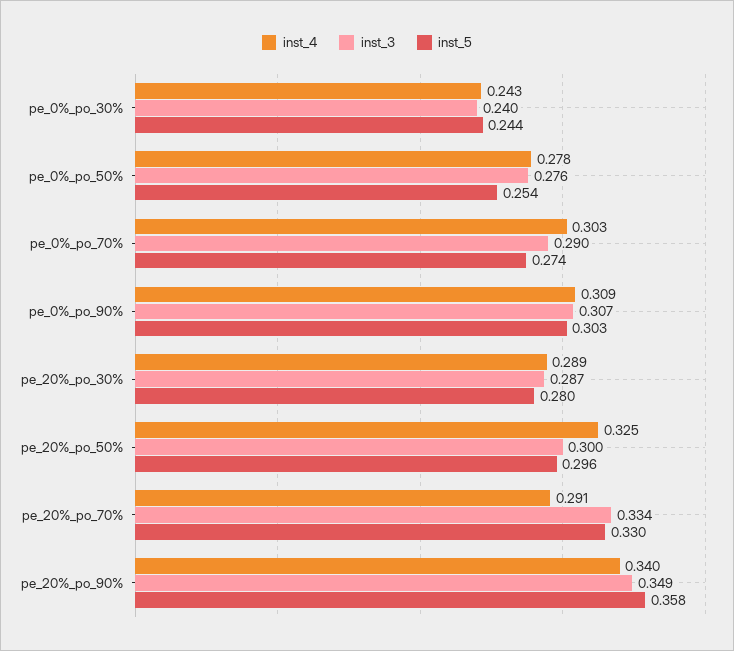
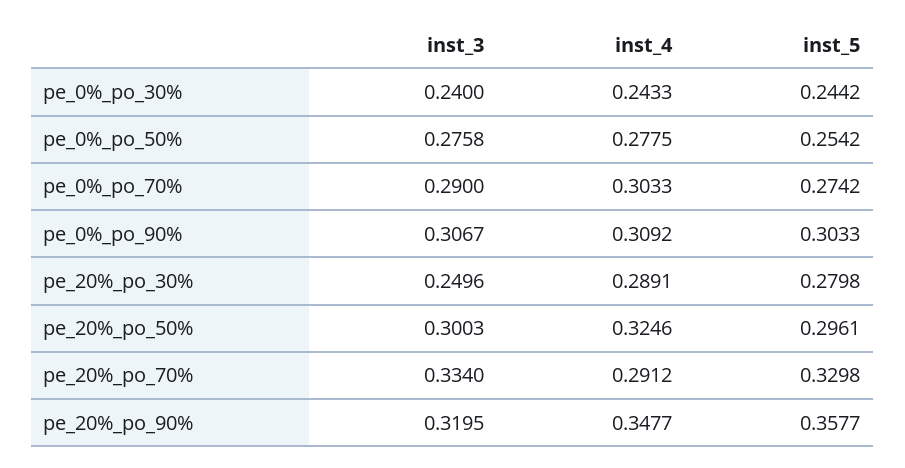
  {
    "inst_4": {
      "pe_0%_po_30%": 0.2433,
      "pe_0%_po_50%": 0.2775,
      "pe_0%_po_70%": 0.3033,
      "pe_0%_po_90%": 0.3092,
      "pe_20%_po_30%": 0.2891,
      "pe_20%_po_50%": 0.3246,
      "pe_20%_po_70%": 0.2912,
-     "pe_20%_po_90%": 0.34
+     "pe_20%_po_90%": 0.3477
    },
    "inst_3": {
      "pe_0%_po_30%": 0.24,
      "pe_0%_po_50%": 0.2758,
      "pe_0%_po_70%": 0.29,
      "pe_0%_po_90%": 0.3067,
-     "pe_20%_po_30%": 0.287,
+     "pe_20%_po_30%": 0.2496,
      "pe_20%_po_50%": 0.3003,
      "pe_20%_po_70%": 0.334,
-     "pe_20%_po_90%": 0.349
+     "pe_20%_po_90%": 0.3195
    },
    "inst_5": {
      "pe_0%_po_30%": 0.2442,
      "pe_0%_po_50%": 0.2542,
      "pe_0%_po_70%": 0.2742,
      "pe_0%_po_90%": 0.3033,
      "pe_20%_po_30%": 0.2798,
      "pe_20%_po_50%": 0.2961,
      "pe_20%_po_70%": 0.3298,
      "pe_20%_po_90%": 0.3577
    }
  }

